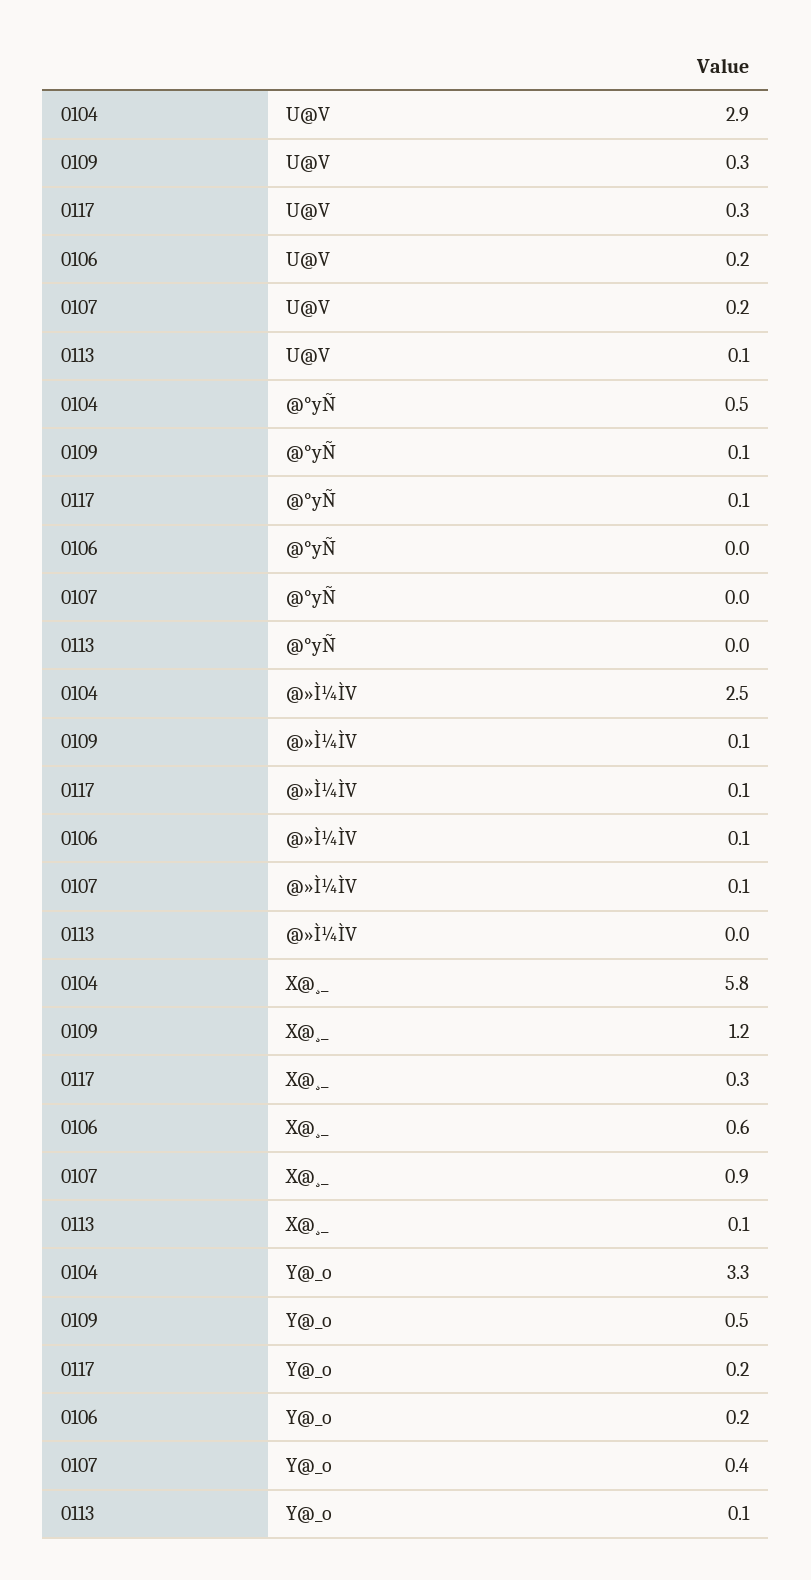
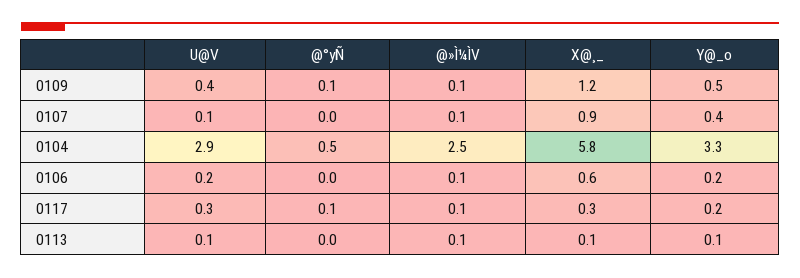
  {
    "0104": {
      "U@V": 2.9,
      "@°yÑ": 0.5,
      "@»Ì¼ÌV": 2.5,
      "X@¸_": 5.8,
      "Y@_o": 3.3
    },
    "0109": {
-     "U@V": 0.3,
+     "U@V": 0.4,
      "@°yÑ": 0.1,
      "@»Ì¼ÌV": 0.1,
      "X@¸_": 1.2,
      "Y@_o": 0.5
    },
    "0117": {
      "U@V": 0.3,
      "@°yÑ": 0.1,
      "@»Ì¼ÌV": 0.1,
      "X@¸_": 0.3,
      "Y@_o": 0.2
    },
    "0106": {
      "U@V": 0.2,
      "@°yÑ": 0,
      "@»Ì¼ÌV": 0.1,
      "X@¸_": 0.6,
      "Y@_o": 0.2
    },
    "0107": {
-     "U@V": 0.2,
+     "U@V": 0.1,
      "@°yÑ": 0,
      "@»Ì¼ÌV": 0.1,
      "X@¸_": 0.9,
      "Y@_o": 0.4
    },
    "0113": {
      "U@V": 0.1,
      "@°yÑ": 0,
-     "@»Ì¼ÌV": 0,
+     "@»Ì¼ÌV": 0.1,
      "X@¸_": 0.1,
      "Y@_o": 0.1
    }
  }

